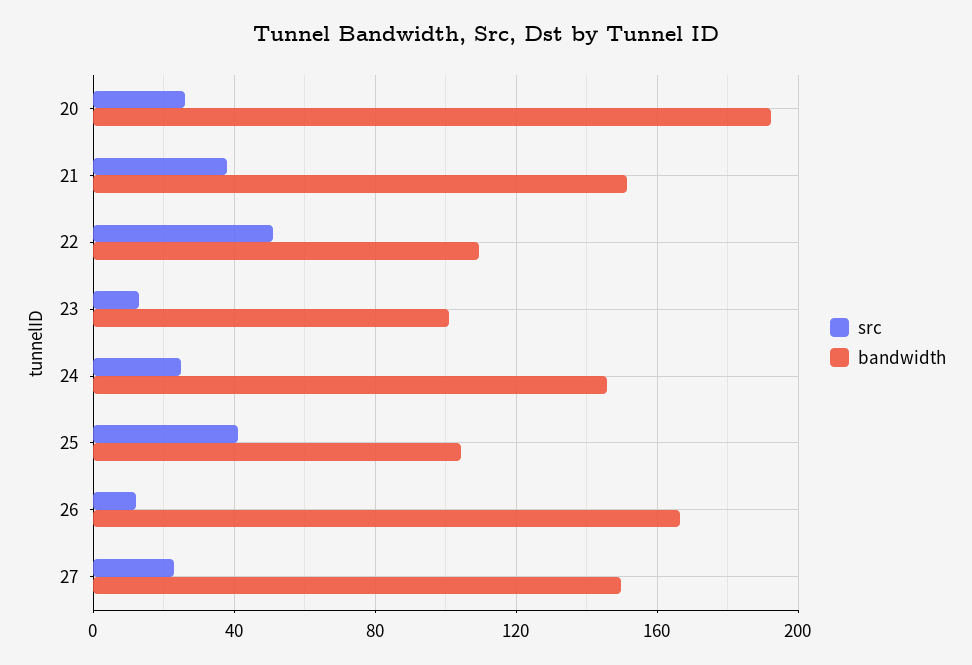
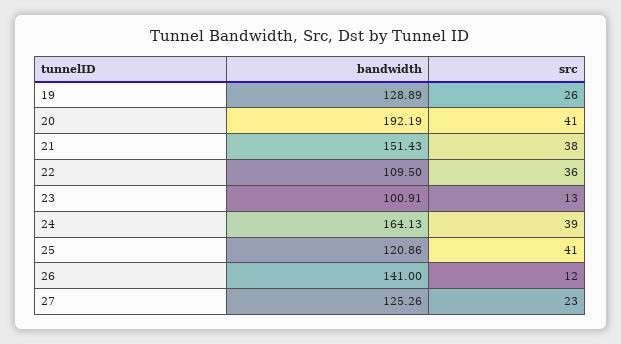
  {
    "src": {
-     "20": 25,
+     "20": 41,
      "21": 38,
-     "22": 50,
+     "22": 36,
      "23": 13,
-     "24": 25,
+     "24": 39,
      "25": 41,
      "26": 12,
-     "27": 23
+     "27": 23,
+     "19": 26
    },
    "bandwidth": {
      "20": 192.19,
      "21": 151.43,
      "22": 109.5,
      "23": 100.91,
-     "24": 145,
+     "24": 164.13,
-     "25": 105,
+     "25": 120.86,
-     "26": 165,
+     "26": 141,
-     "27": 150
+     "27": 125.26,
+     "19": 128.89
    }
  }

